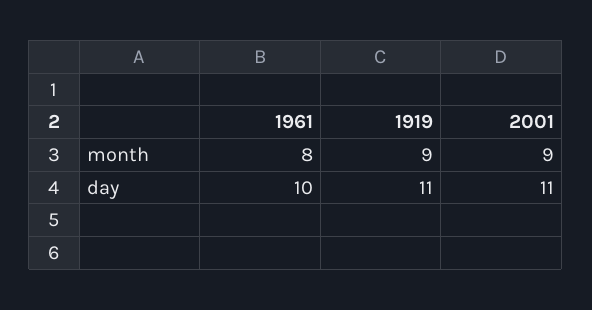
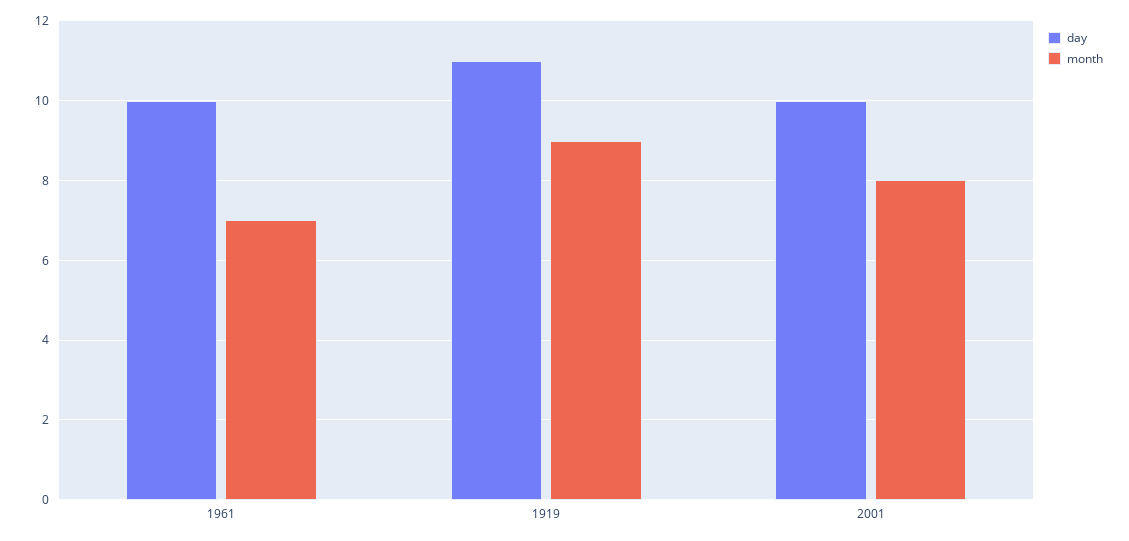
  {
    "month": {
-     "1961": 8,
+     "1961": 7,
      "1919": 9,
-     "2001": 9
+     "2001": 8
    },
    "day": {
      "1961": 10,
      "1919": 11,
-     "2001": 11
+     "2001": 10
    }
  }

